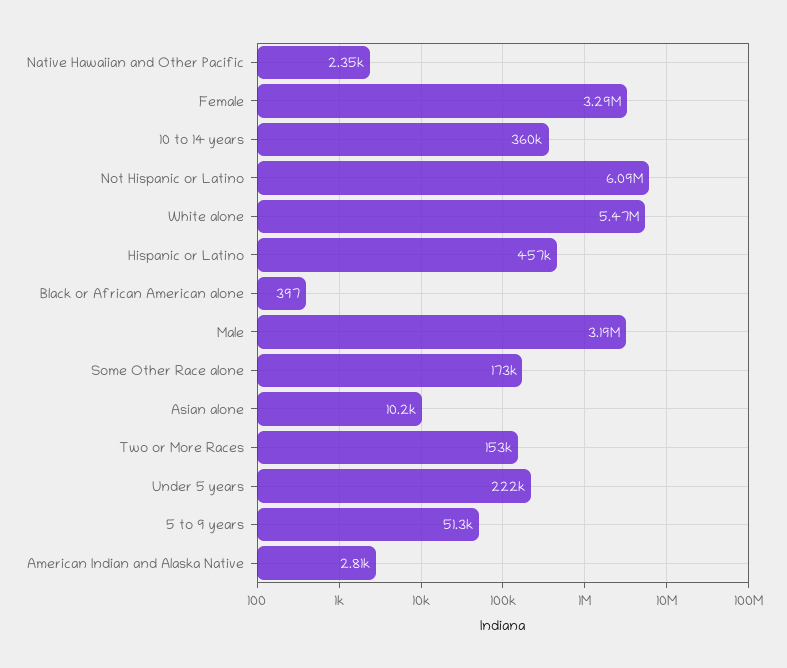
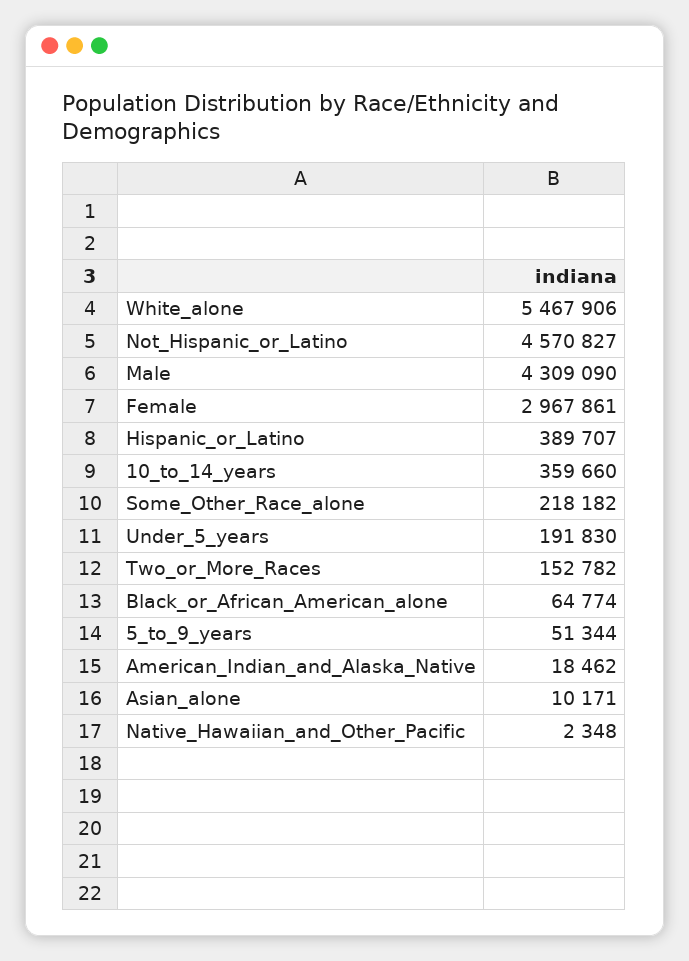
  {
    "Native Hawaiian and Other Pacific": 2348,
-   "Female": 3290000,
+   "Female": 2967861,
    "10 to 14 years": 359660,
-   "Not Hispanic or Latino": 6090000,
+   "Not Hispanic or Latino": 4570827,
    "White alone": 5467906,
-   "Hispanic or Latino": 457000,
+   "Hispanic or Latino": 389707,
-   "Black or African American alone": 397,
+   "Black or African American alone": 64774,
-   "Male": 3190000,
+   "Male": 4309090,
-   "Some Other Race alone": 173000,
+   "Some Other Race alone": 218182,
    "Asian alone": 10171,
    "Two or More Races": 152782,
-   "Under 5 years": 222000,
+   "Under 5 years": 191830,
    "5 to 9 years": 51344,
-   "American Indian and Alaska Native": 2810
+   "American Indian and Alaska Native": 18462
  }

